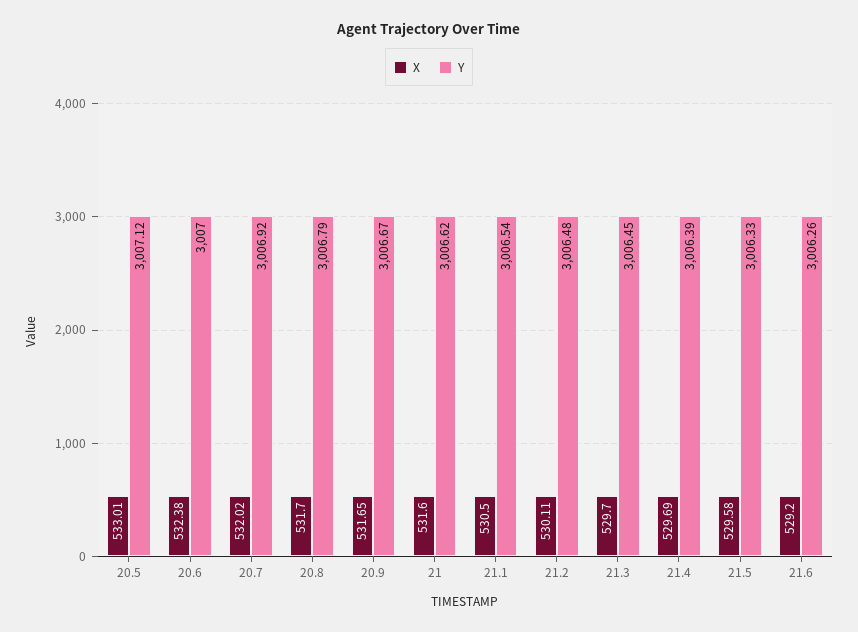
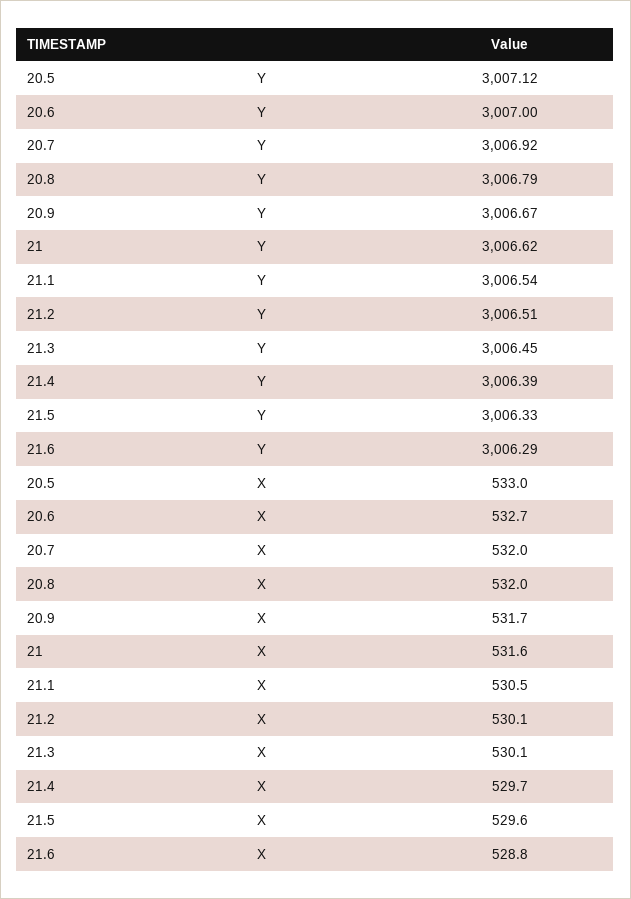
  {
    "X": {
      "20.5": 533.01,
-     "20.6": 532.38,
+     "20.6": 532.7,
      "20.7": 532.02,
-     "20.8": 531.7,
+     "20.8": 532,
      "20.9": 531.65,
      "21": 531.6,
      "21.1": 530.5,
      "21.2": 530.11,
-     "21.3": 529.7,
+     "21.3": 530.1,
      "21.4": 529.69,
      "21.5": 529.58,
-     "21.6": 529.2
+     "21.6": 528.8
    },
    "Y": {
      "20.5": 3007.12,
      "20.6": 3007,
      "20.7": 3006.92,
      "20.8": 3006.79,
      "20.9": 3006.67,
      "21": 3006.62,
      "21.1": 3006.54,
-     "21.2": 3006.48,
+     "21.2": 3006.51,
      "21.3": 3006.45,
      "21.4": 3006.39,
      "21.5": 3006.33,
-     "21.6": 3006.26
+     "21.6": 3006.29
    }
  }

